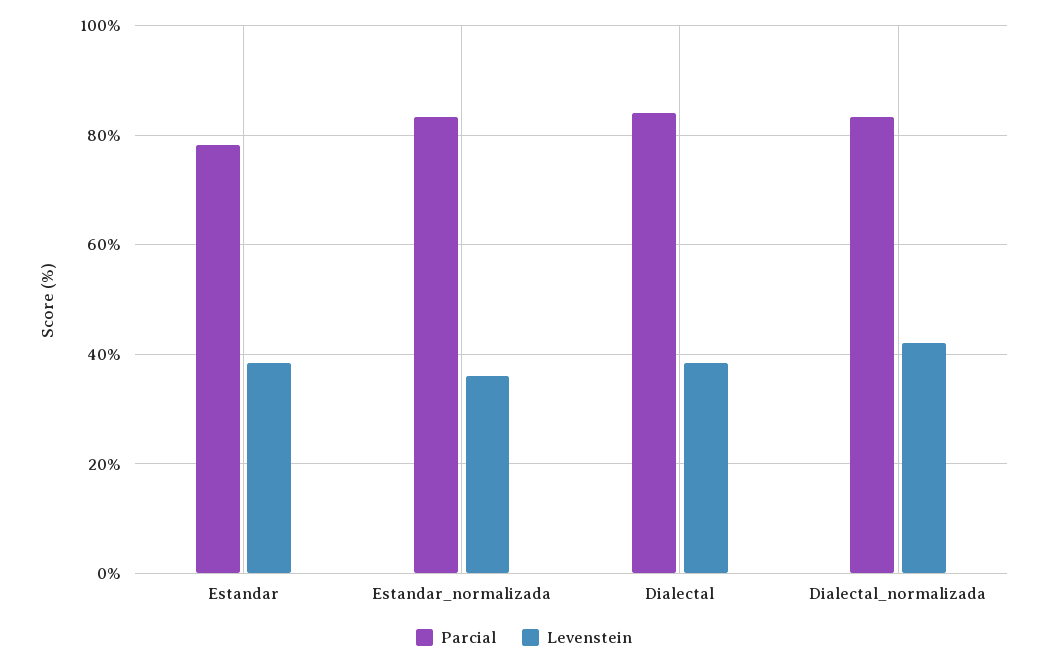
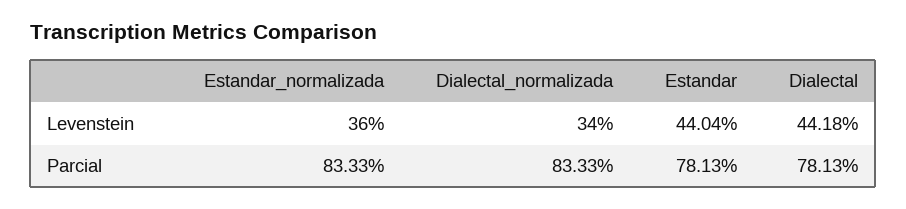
  {
    "Parcial": {
      "Estandar": 78.13,
      "Estandar_normalizada": 83.33,
-     "Dialectal": 84,
+     "Dialectal": 78.13,
      "Dialectal_normalizada": 83.33
    },
    "Levenstein": {
-     "Estandar": 38,
+     "Estandar": 44.04,
      "Estandar_normalizada": 36,
-     "Dialectal": 38,
+     "Dialectal": 44.18,
-     "Dialectal_normalizada": 42
+     "Dialectal_normalizada": 34
    }
  }

